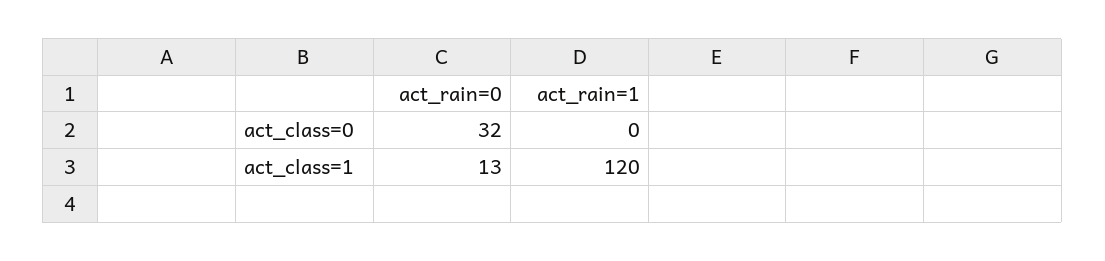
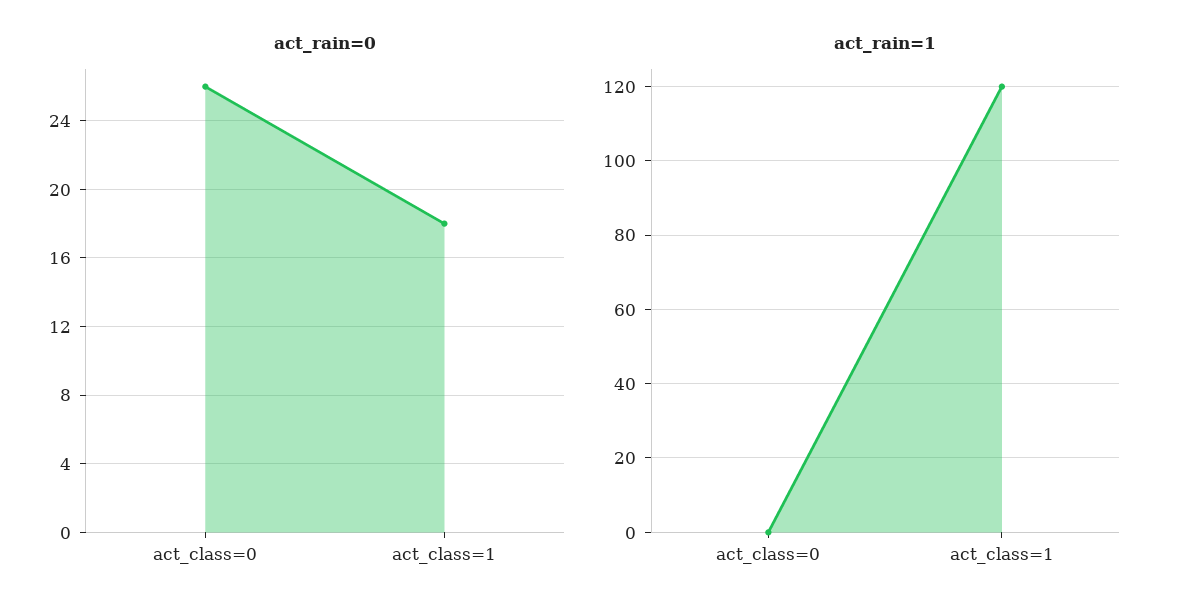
  {
    "act_rain=0": {
-     "act_class=0": 32,
+     "act_class=0": 26,
-     "act_class=1": 13
+     "act_class=1": 18
    },
    "act_rain=1": {
      "act_class=0": 0,
      "act_class=1": 120
    }
  }

